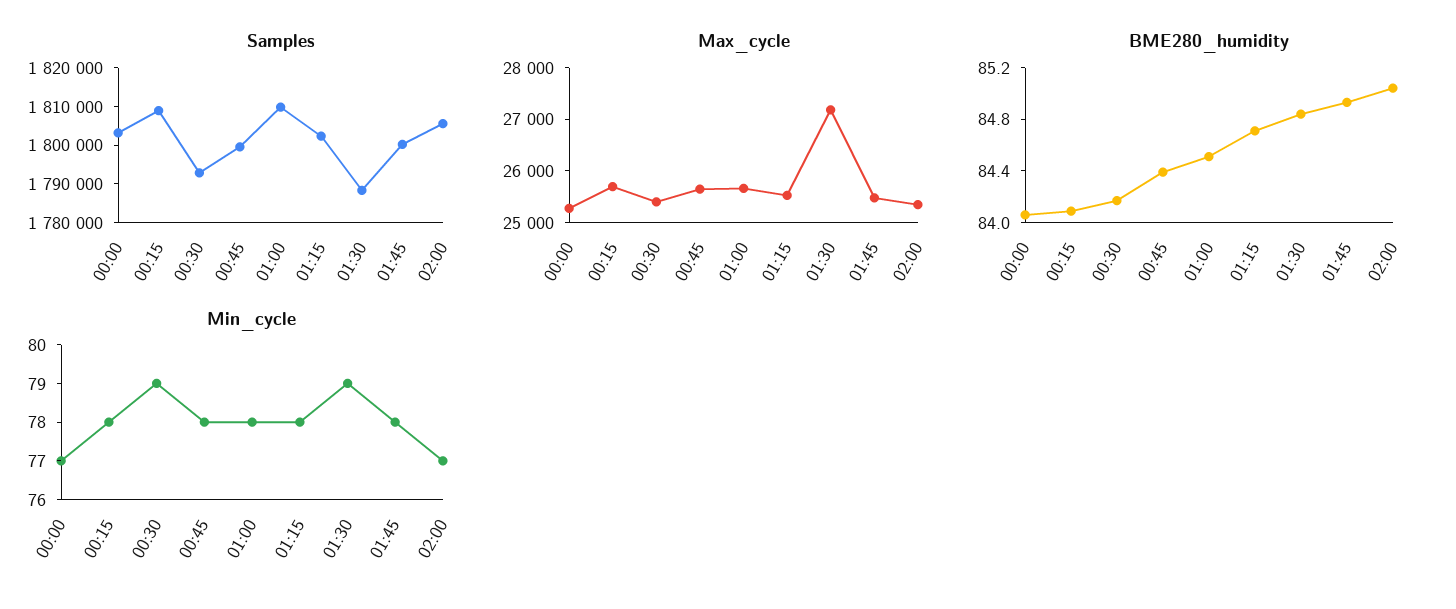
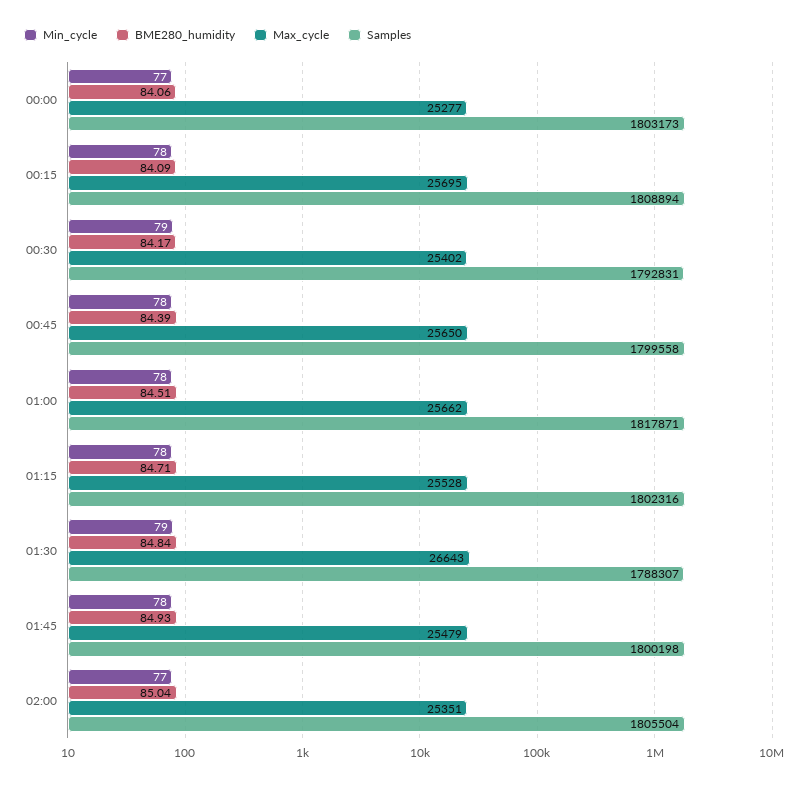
  {
    "Samples": {
      "00:00": 1803173,
      "00:15": 1808894,
      "00:30": 1792831,
      "00:45": 1799558,
-     "01:00": 1810000,
+     "01:00": 1817871,
      "01:15": 1802316,
      "01:30": 1788307,
      "01:45": 1800198,
      "02:00": 1805504
    },
    "Max_cycle": {
      "00:00": 25277,
      "00:15": 25695,
      "00:30": 25402,
      "00:45": 25650,
      "01:00": 25662,
      "01:15": 25528,
-     "01:30": 27200,
+     "01:30": 26643,
      "01:45": 25479,
      "02:00": 25351
    },
    "BME280_humidity": {
      "00:00": 84.06,
      "00:15": 84.09,
      "00:30": 84.17,
      "00:45": 84.39,
      "01:00": 84.51,
      "01:15": 84.71,
      "01:30": 84.84,
      "01:45": 84.93,
      "02:00": 85.04
    },
    "Min_cycle": {
      "00:00": 77,
      "00:15": 78,
      "00:30": 79,
      "00:45": 78,
      "01:00": 78,
      "01:15": 78,
      "01:30": 79,
      "01:45": 78,
      "02:00": 77
    }
  }

